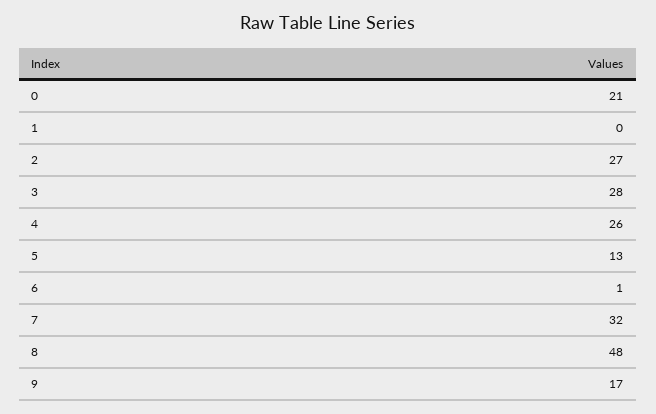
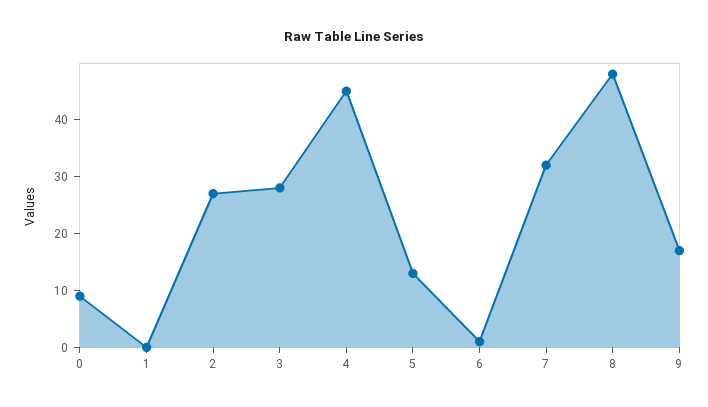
  {
-   "0": 21,
+   "0": 10,
    "1": 0,
    "2": 27,
    "3": 28,
-   "4": 26,
+   "4": 45,
    "5": 13,
    "6": 1,
    "7": 32,
    "8": 48,
    "9": 17
  }

